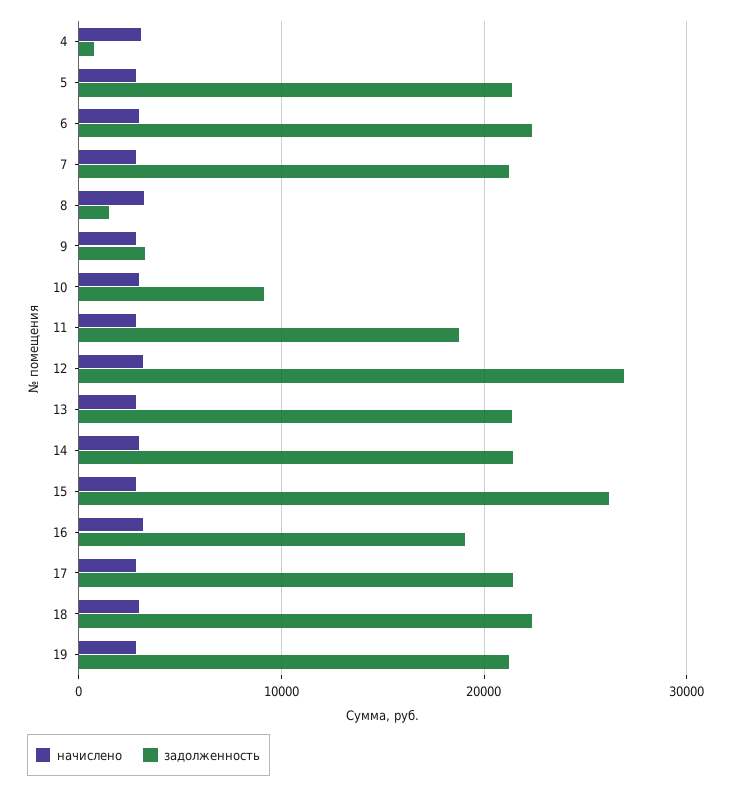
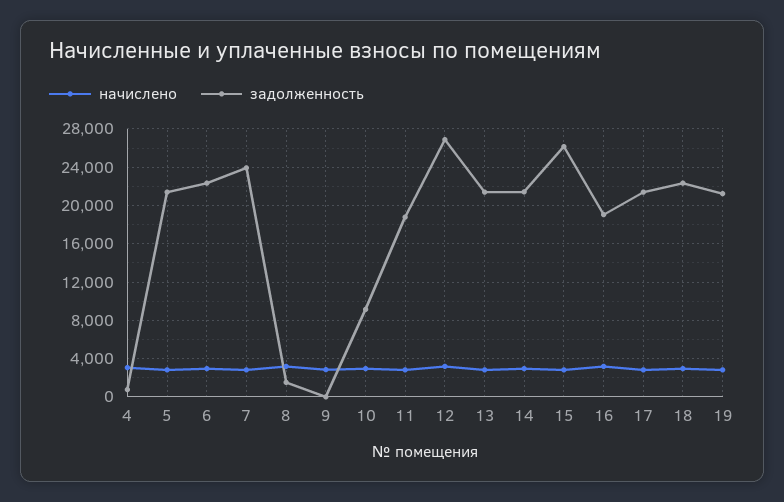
  {
    "начислено": {
      "4": 3000,
      "5": 3000,
      "6": 3000,
      "7": 3000,
      "8": 3000,
      "9": 3000,
      "10": 3000,
      "11": 3000,
      "12": 3000,
      "13": 3000,
      "14": 3000,
      "15": 3000,
      "16": 3000,
      "17": 3000,
      "18": 3000,
      "19": 3000
    },
    "задолженность": {
      "4": 1000,
      "5": 21000,
      "6": 22000,
-     "7": 21000,
+     "7": 24000,
      "8": 2000,
-     "9": 3000,
+     "9": 0,
      "10": 9000,
      "11": 19000,
      "12": 27000,
      "13": 21000,
      "14": 21000,
      "15": 26000,
      "16": 19000,
      "17": 21000,
      "18": 22000,
      "19": 21000
    }
  }

